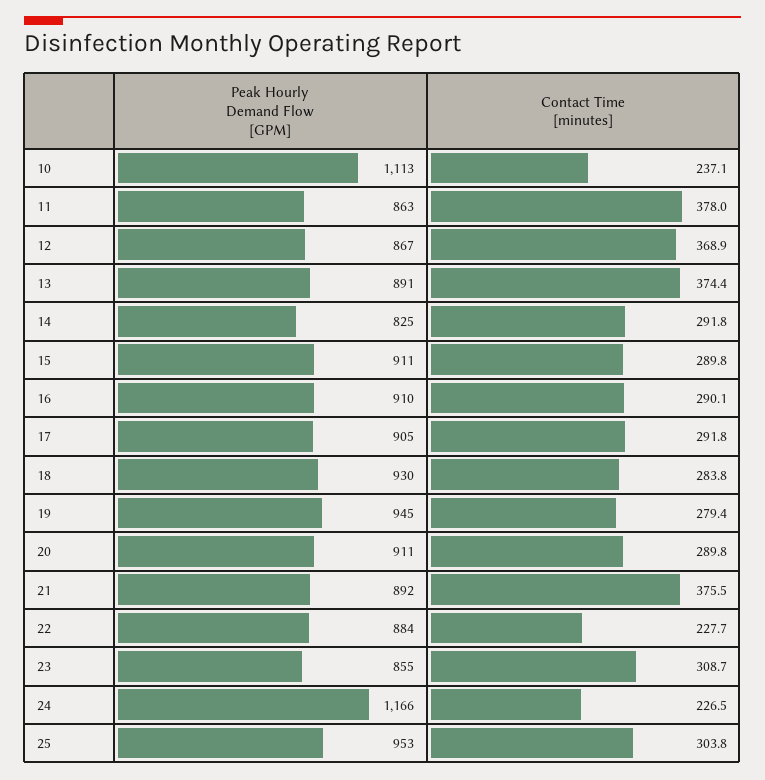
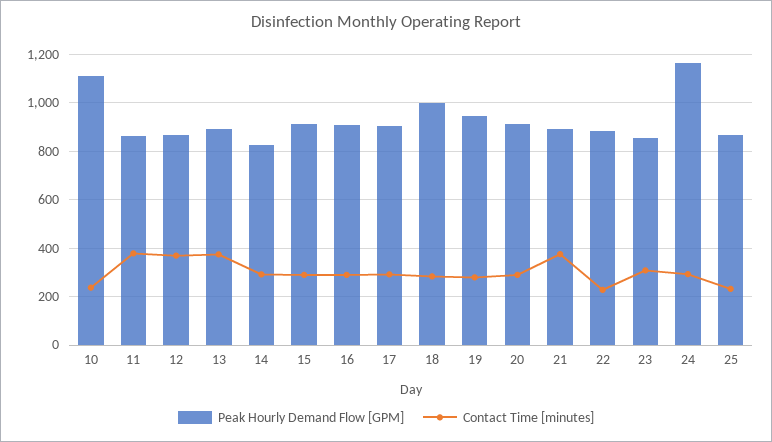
  {
    "Peak Hourly Demand Flow [GPM]": {
      "10": 1113,
      "11": 863,
      "12": 867,
      "13": 891,
      "14": 825,
      "15": 911,
      "16": 910,
      "17": 905,
-     "18": 930,
+     "18": 1000,
      "19": 945,
      "20": 911,
      "21": 892,
      "22": 884,
      "23": 855,
      "24": 1166,
-     "25": 953
+     "25": 875
    },
    "Contact Time [minutes]": {
      "10": 237.1,
      "11": 378,
      "12": 368.9,
      "13": 374.4,
      "14": 291.8,
      "15": 289.8,
      "16": 290.1,
      "17": 291.8,
      "18": 283.8,
      "19": 279.4,
      "20": 289.8,
      "21": 375.5,
      "22": 227.7,
      "23": 308.7,
-     "24": 226.5,
+     "24": 300,
-     "25": 303.8
+     "25": 225
    }
  }

